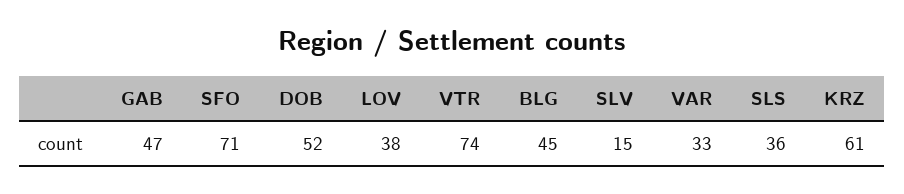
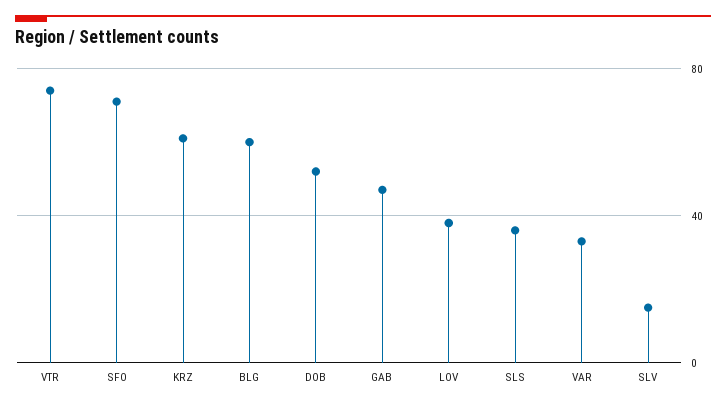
  {
    "GAB": 47,
    "SFO": 71,
    "DOB": 52,
    "LOV": 38,
    "VTR": 74,
-   "BLG": 45,
+   "BLG": 60,
    "SLV": 15,
    "VAR": 33,
    "SLS": 36,
    "KRZ": 61
  }

